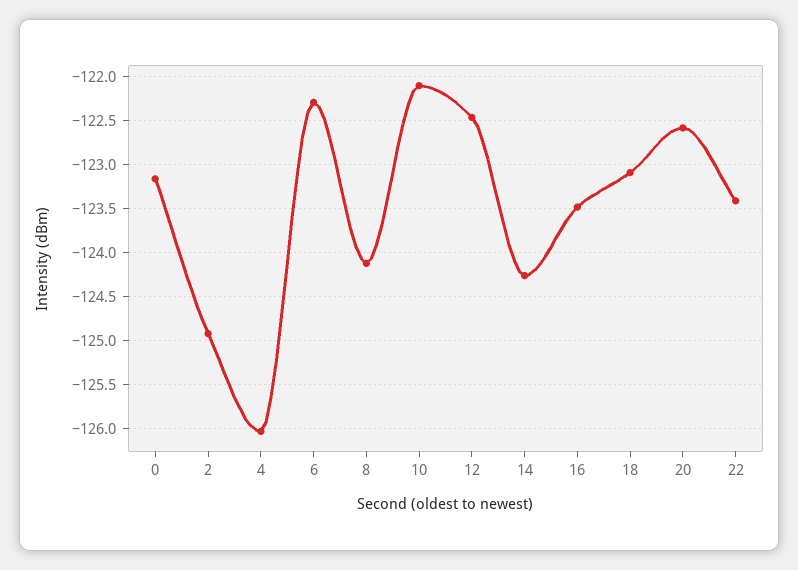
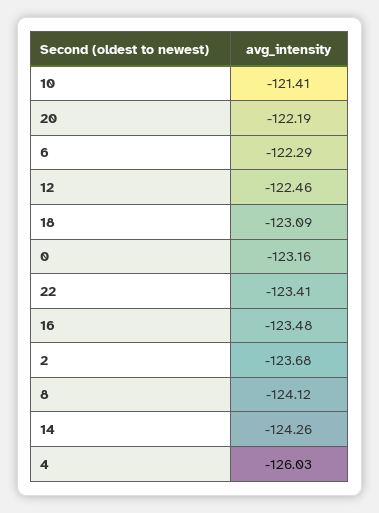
  {
    "0": -123.16,
-   "2": -124.9,
+   "2": -123.68,
    "4": -126.03,
    "6": -122.29,
    "8": -124.12,
-   "10": -122.1,
+   "10": -121.41,
    "12": -122.46,
    "14": -124.26,
    "16": -123.48,
    "18": -123.09,
-   "20": -122.6,
+   "20": -122.19,
    "22": -123.41
  }

